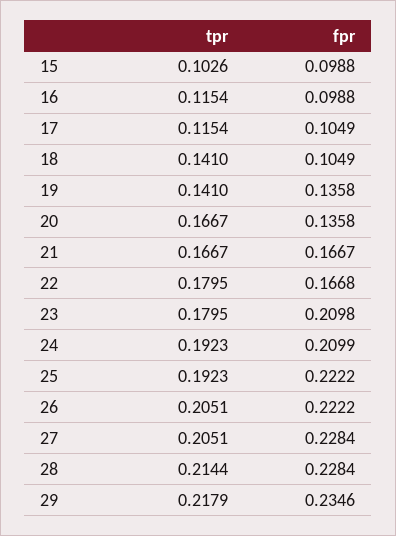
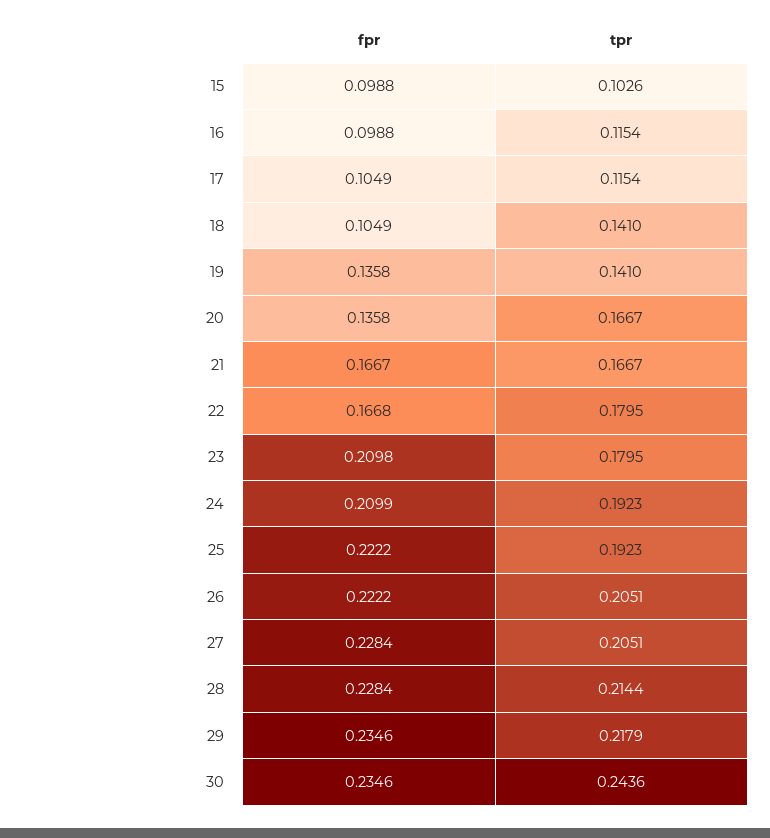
  {
    "tpr": {
      "15": 0.1026,
      "16": 0.1154,
      "17": 0.1154,
      "18": 0.141,
      "19": 0.141,
      "20": 0.1667,
      "21": 0.1667,
      "22": 0.1795,
      "23": 0.1795,
      "24": 0.1923,
      "25": 0.1923,
      "26": 0.2051,
      "27": 0.2051,
      "28": 0.2144,
-     "29": 0.2179
+     "29": 0.2179,
+     "30": 0.2436
    },
    "fpr": {
      "15": 0.0988,
      "16": 0.0988,
      "17": 0.1049,
      "18": 0.1049,
      "19": 0.1358,
      "20": 0.1358,
      "21": 0.1667,
      "22": 0.1668,
      "23": 0.2098,
      "24": 0.2099,
      "25": 0.2222,
      "26": 0.2222,
      "27": 0.2284,
      "28": 0.2284,
-     "29": 0.2346
+     "29": 0.2346,
+     "30": 0.2346
    }
  }

